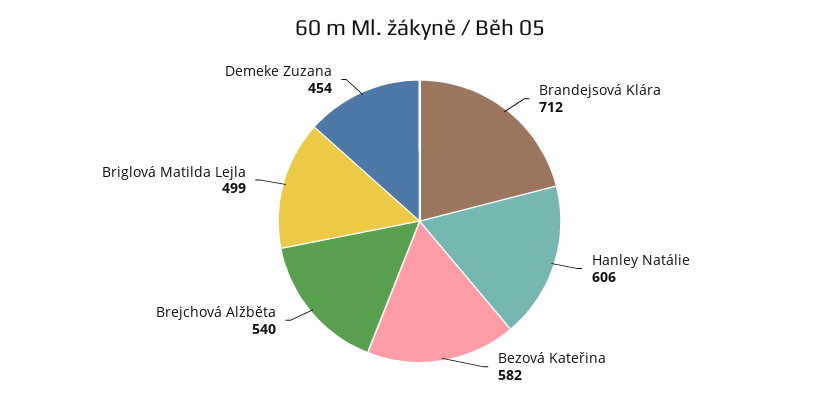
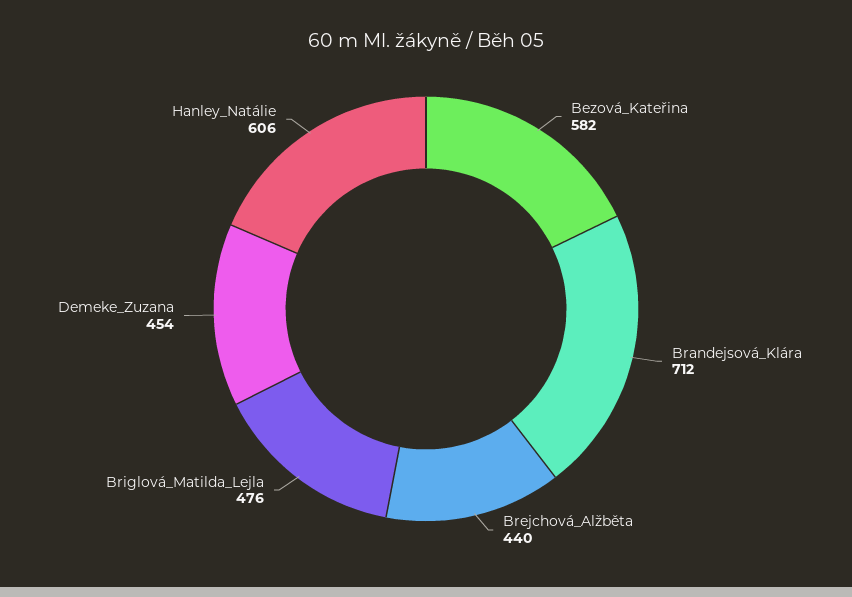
  {
    "Brandejsová Klára": 712,
    "Hanley Natálie": 606,
    "Bezová Kateřina": 582,
-   "Brejchová Alžběta": 540,
+   "Brejchová Alžběta": 440,
-   "Briglová Matilda Lejla": 499,
+   "Briglová Matilda Lejla": 476,
    "Demeke Zuzana": 454
  }

